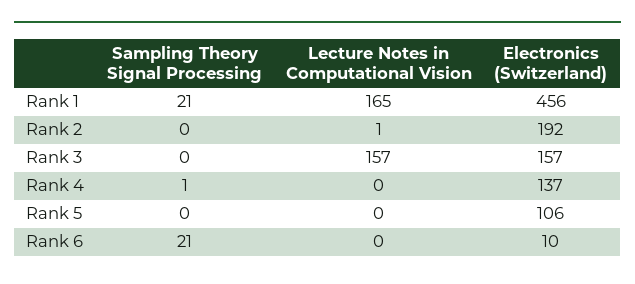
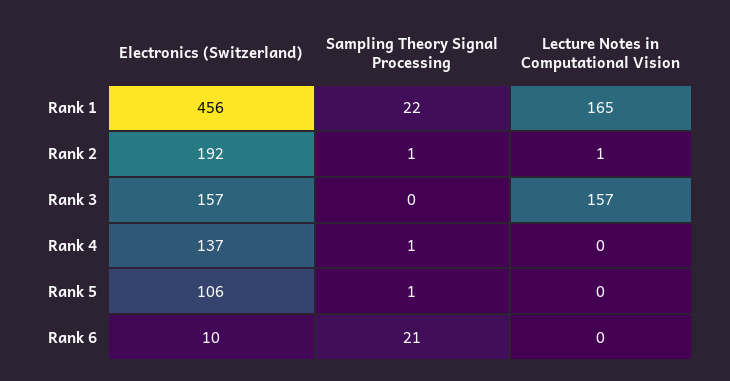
  {
    "Sampling Theory Signal Processing": {
-     "Rank 1": 21,
+     "Rank 1": 22,
-     "Rank 2": 0,
+     "Rank 2": 1,
      "Rank 3": 0,
      "Rank 4": 1,
-     "Rank 5": 0,
+     "Rank 5": 1,
      "Rank 6": 21
    },
    "Lecture Notes in Computational Vision": {
      "Rank 1": 165,
      "Rank 2": 1,
      "Rank 3": 157,
      "Rank 4": 0,
      "Rank 5": 0,
      "Rank 6": 0
    },
    "Electronics (Switzerland)": {
      "Rank 1": 456,
      "Rank 2": 192,
      "Rank 3": 157,
      "Rank 4": 137,
      "Rank 5": 106,
      "Rank 6": 10
    }
  }

